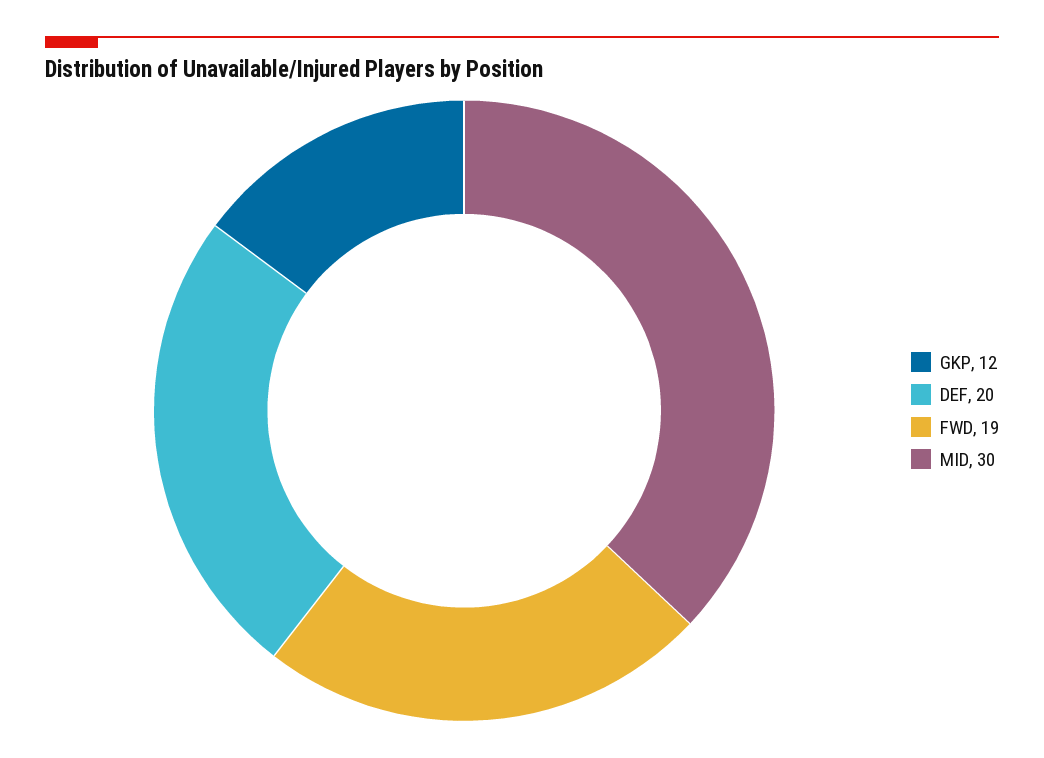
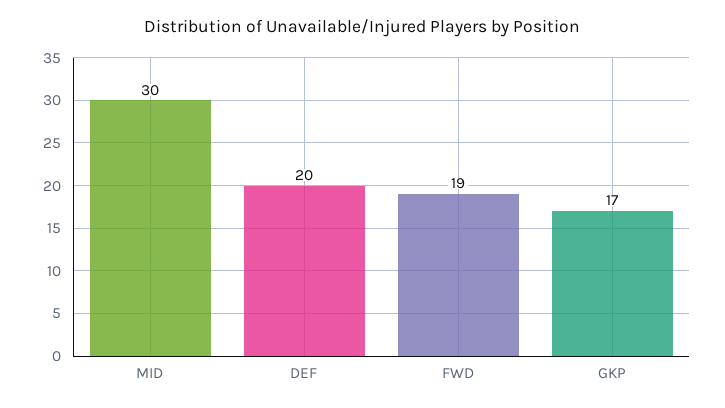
  {
-   "GKP": 12,
+   "GKP": 17,
    "DEF": 20,
    "FWD": 19,
    "MID": 30
  }

